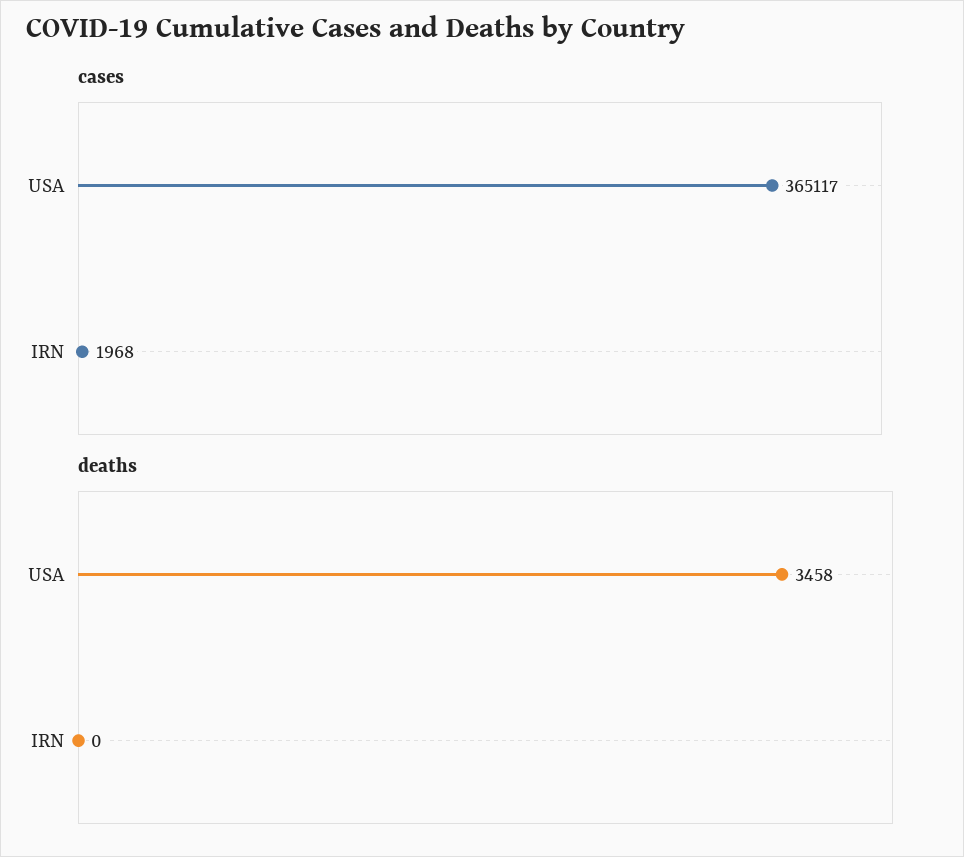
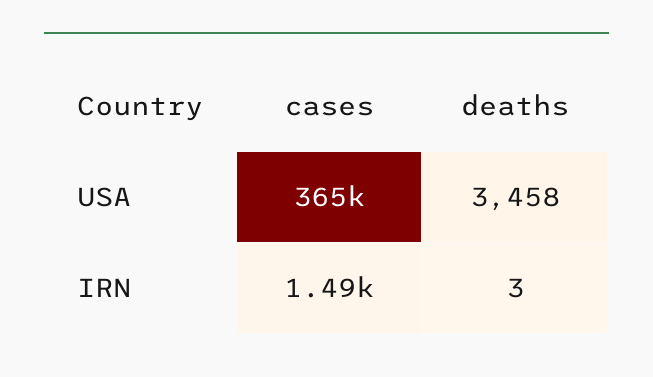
  {
    "cases": {
      "USA": 365117,
-     "IRN": 1968
+     "IRN": 1490
    },
    "deaths": {
      "USA": 3458,
-     "IRN": 0
+     "IRN": 3
    }
  }

